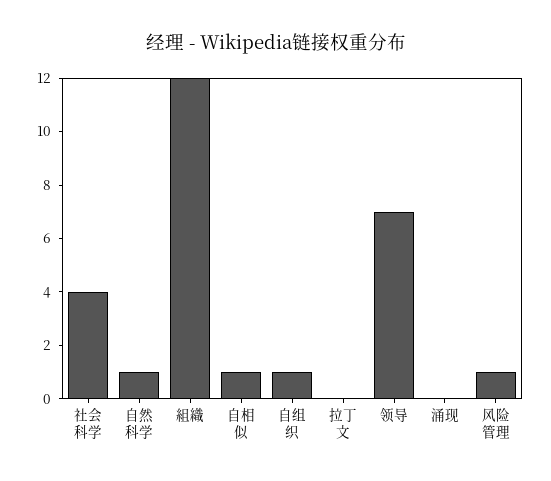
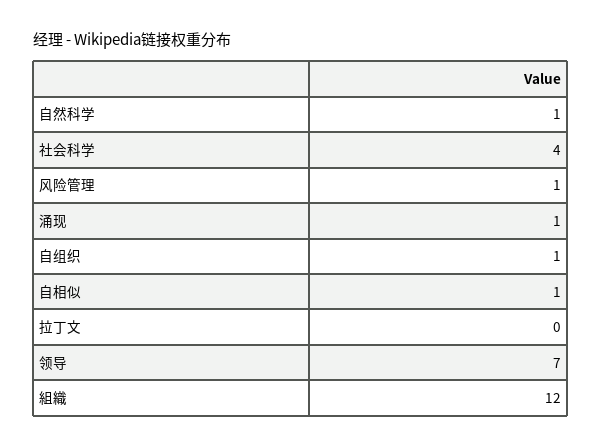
  {
    "社会科学": 4,
    "自然科学": 1,
    "組織": 12,
    "自相似": 1,
    "自组织": 1,
    "拉丁文": 0,
    "领导": 7,
-   "涌现": 0,
+   "涌现": 1,
    "风险管理": 1
  }

